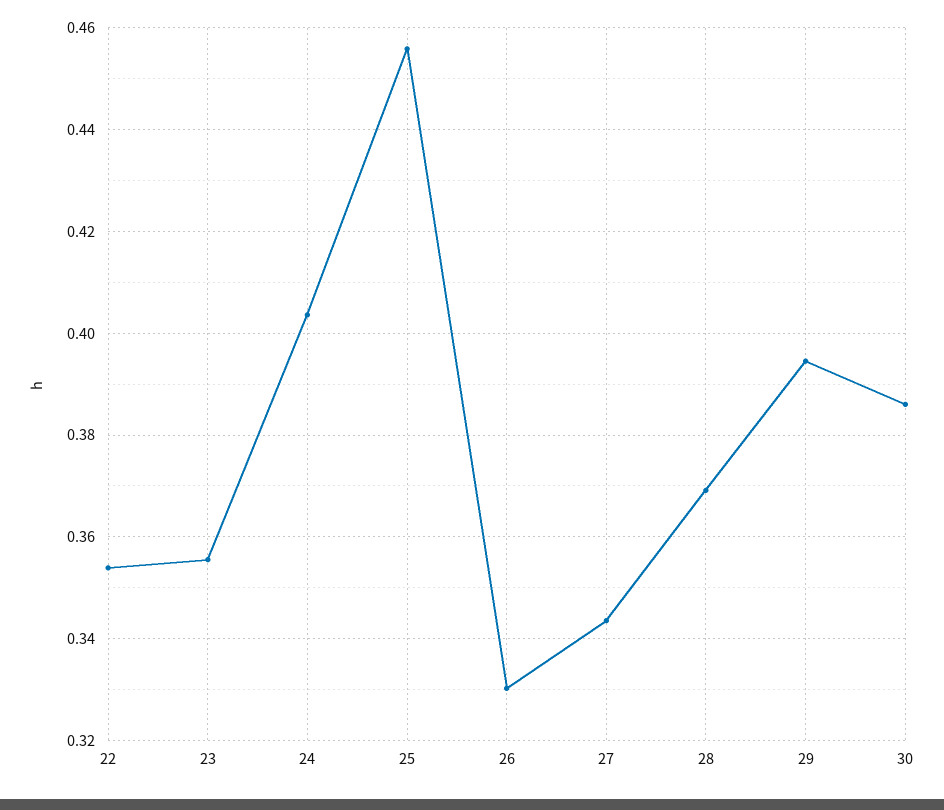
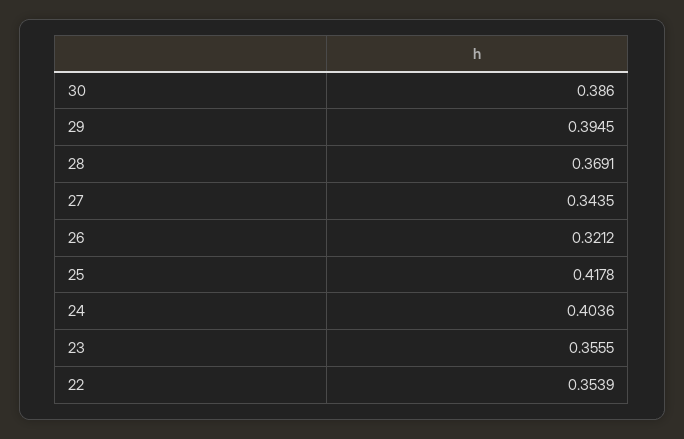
  {
    "22": 0.3539,
    "23": 0.3555,
    "24": 0.4036,
-   "25": 0.456,
+   "25": 0.4178,
-   "26": 0.33,
+   "26": 0.3212,
    "27": 0.3435,
    "28": 0.3691,
    "29": 0.3945,
    "30": 0.386
  }

